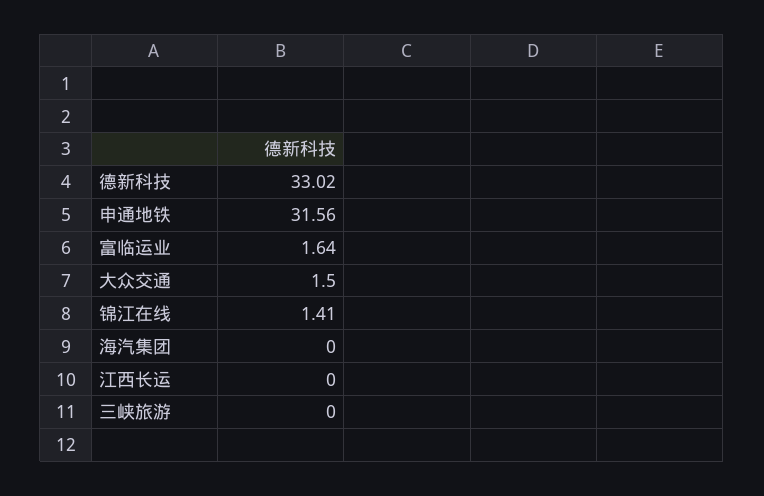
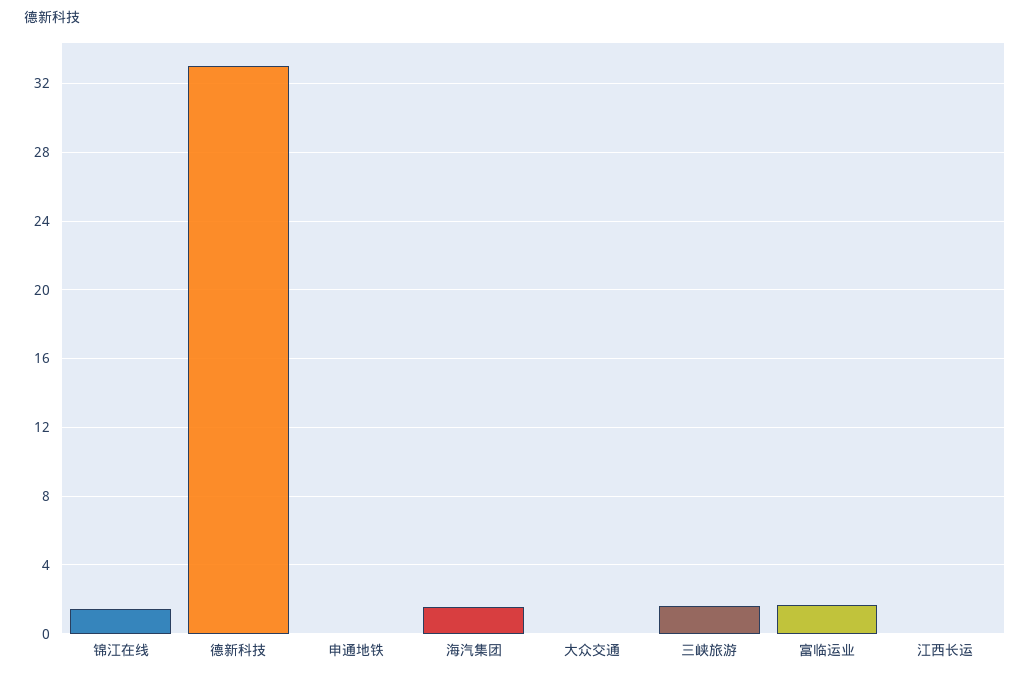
  {
    "德新科技": 33.02,
-   "申通地铁": 31.56,
+   "申通地铁": 0,
    "富临运业": 1.64,
-   "大众交通": 1.5,
+   "大众交通": 0,
    "锦江在线": 1.41,
-   "海汽集团": 0,
+   "海汽集团": 1.5,
    "江西长运": 0,
-   "三峡旅游": 0
+   "三峡旅游": 1.5
  }

